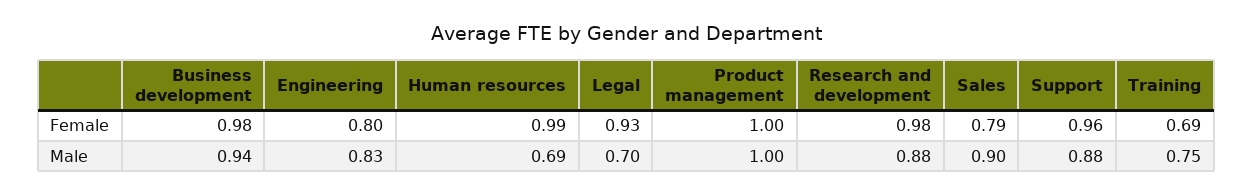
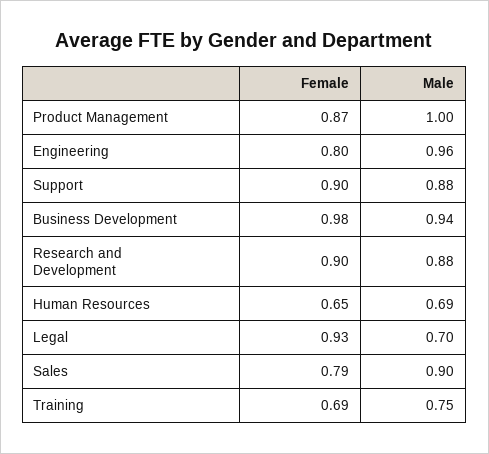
  {
    "Business development": {
      "Female": 0.98,
      "Male": 0.94
    },
    "Engineering": {
      "Female": 0.8,
-     "Male": 0.83
+     "Male": 0.96
    },
    "Human resources": {
-     "Female": 0.99,
+     "Female": 0.65,
      "Male": 0.69
    },
    "Legal": {
      "Female": 0.93,
      "Male": 0.7
    },
    "Product management": {
-     "Female": 1,
+     "Female": 0.87,
      "Male": 1
    },
    "Research and development": {
-     "Female": 0.98,
+     "Female": 0.9,
      "Male": 0.88
    },
    "Sales": {
      "Female": 0.79,
      "Male": 0.9
    },
    "Support": {
-     "Female": 0.96,
+     "Female": 0.9,
      "Male": 0.88
    },
    "Training": {
      "Female": 0.69,
      "Male": 0.75
    }
  }

